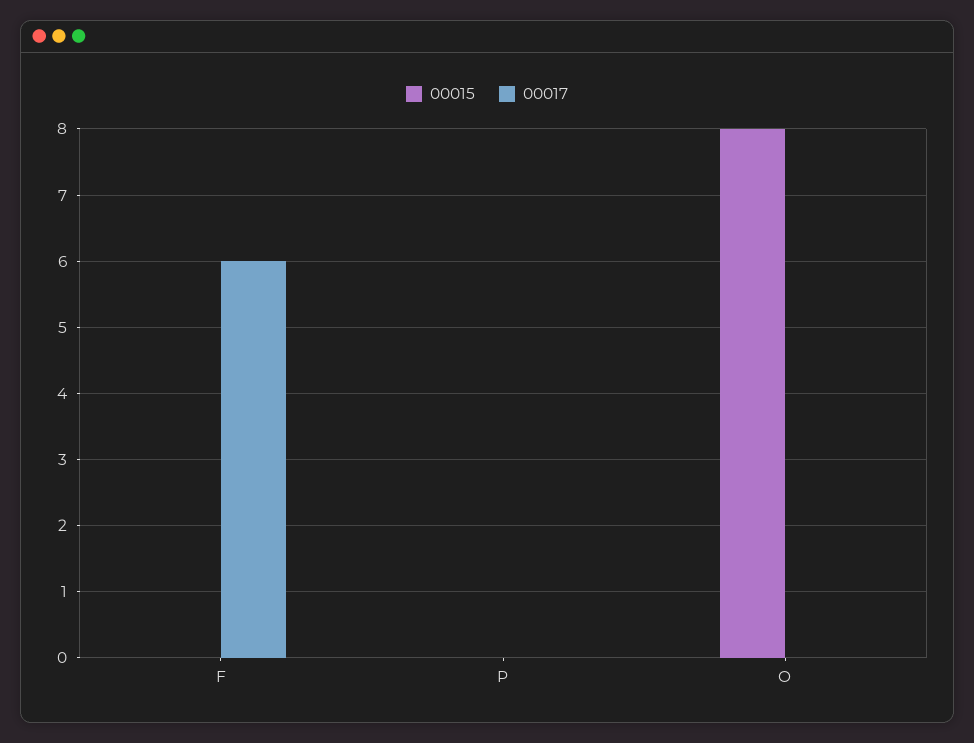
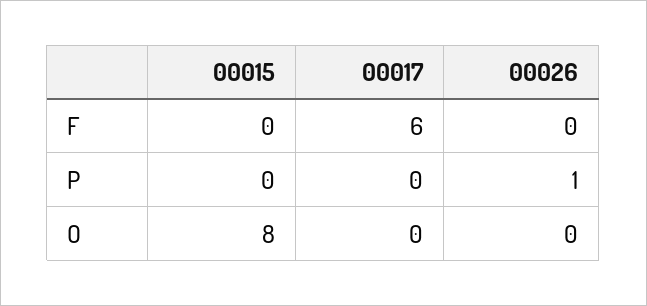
  {
    "00015": {
      "F": 0,
      "P": 0,
      "O": 8
    },
    "00017": {
      "F": 6,
      "P": 0,
      "O": 0
-   }
+   },
+   "00026": {
+     "F": 0,
+     "P": 1,
+     "O": 0
+   }
  }

